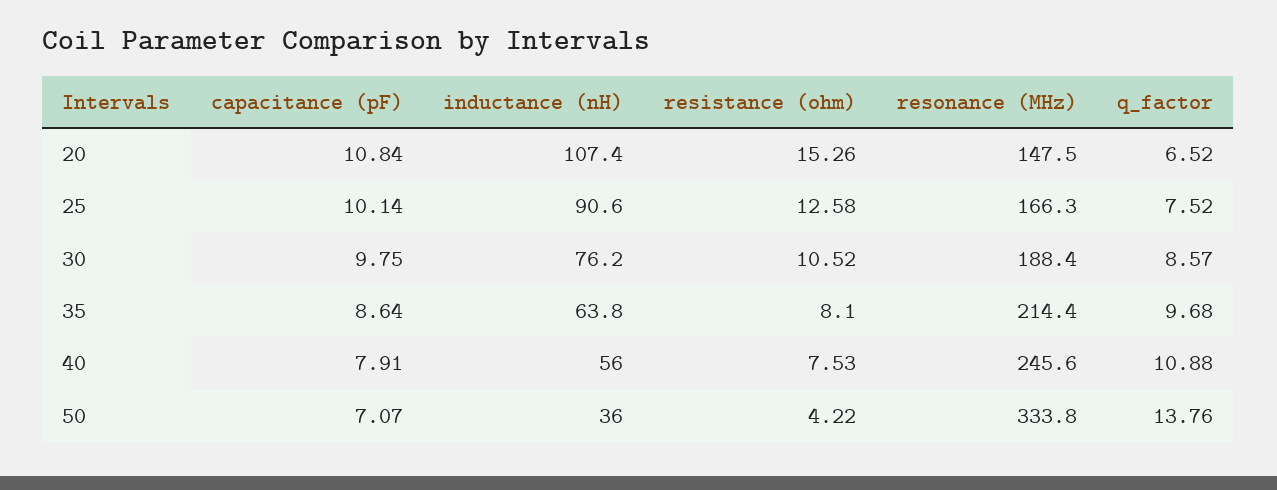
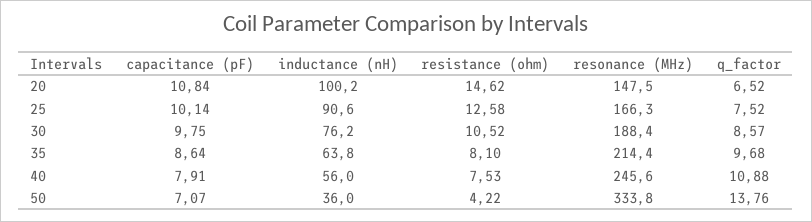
  {
    "capacitance (pF)": {
      "20": 10.84,
      "25": 10.14,
      "30": 9.75,
      "35": 8.64,
      "40": 7.91,
      "50": 7.07
    },
    "inductance (nH)": {
-     "20": 107.4,
+     "20": 100.2,
      "25": 90.6,
      "30": 76.2,
      "35": 63.8,
      "40": 56,
      "50": 36
    },
    "resistance (ohm)": {
-     "20": 15.26,
+     "20": 14.62,
      "25": 12.58,
      "30": 10.52,
      "35": 8.1,
      "40": 7.53,
      "50": 4.22
    },
    "resonance (MHz)": {
      "20": 147.5,
      "25": 166.3,
      "30": 188.4,
      "35": 214.4,
      "40": 245.6,
      "50": 333.8
    },
    "q_factor": {
      "20": 6.52,
      "25": 7.52,
      "30": 8.57,
      "35": 9.68,
      "40": 10.88,
      "50": 13.76
    }
  }

